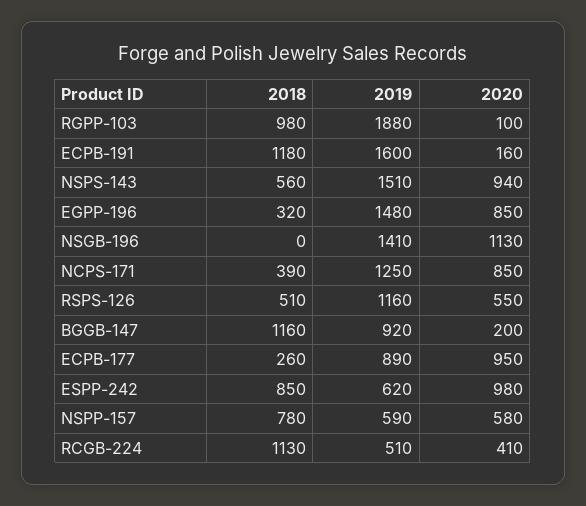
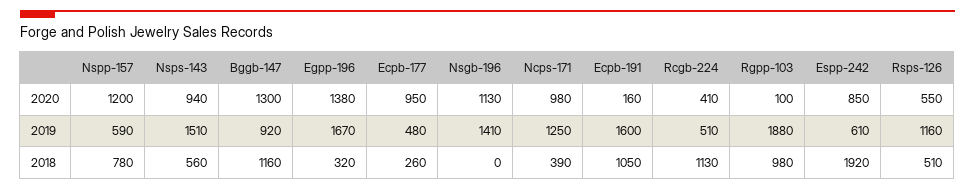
  {
    "2018": {
      "RGPP-103": 980,
-     "ECPB-191": 1180,
+     "ECPB-191": 1050,
      "NSPS-143": 560,
      "EGPP-196": 320,
      "NSGB-196": 0,
      "NCPS-171": 390,
      "RSPS-126": 510,
      "BGGB-147": 1160,
      "ECPB-177": 260,
-     "ESPP-242": 850,
+     "ESPP-242": 1920,
      "NSPP-157": 780,
      "RCGB-224": 1130
    },
    "2019": {
      "RGPP-103": 1880,
      "ECPB-191": 1600,
      "NSPS-143": 1510,
-     "EGPP-196": 1480,
+     "EGPP-196": 1670,
      "NSGB-196": 1410,
      "NCPS-171": 1250,
      "RSPS-126": 1160,
      "BGGB-147": 920,
-     "ECPB-177": 890,
+     "ECPB-177": 480,
-     "ESPP-242": 620,
+     "ESPP-242": 610,
      "NSPP-157": 590,
      "RCGB-224": 510
    },
    "2020": {
      "RGPP-103": 100,
      "ECPB-191": 160,
      "NSPS-143": 940,
-     "EGPP-196": 850,
+     "EGPP-196": 1380,
      "NSGB-196": 1130,
-     "NCPS-171": 850,
+     "NCPS-171": 980,
      "RSPS-126": 550,
-     "BGGB-147": 200,
+     "BGGB-147": 1300,
      "ECPB-177": 950,
-     "ESPP-242": 980,
+     "ESPP-242": 850,
-     "NSPP-157": 580,
+     "NSPP-157": 1200,
      "RCGB-224": 410
    }
  }

